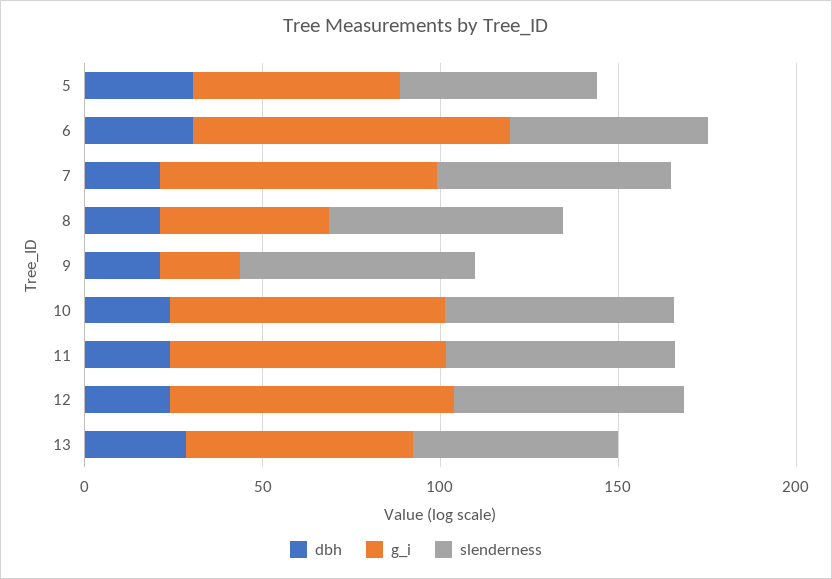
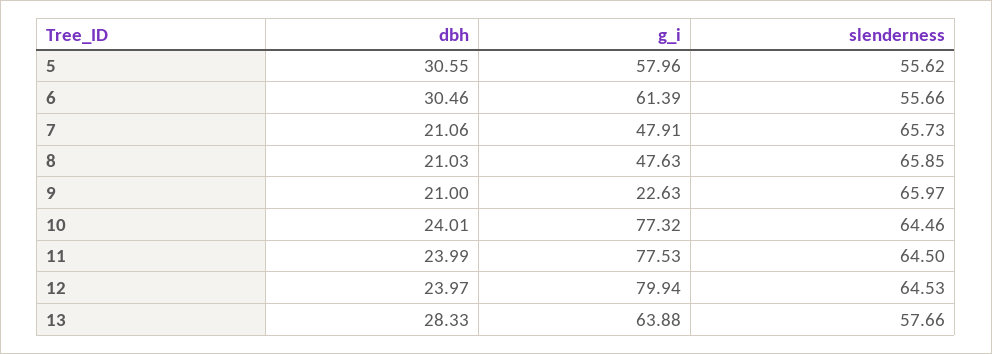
  {
    "dbh": {
      "5": 30.55,
      "6": 30.46,
      "7": 21.06,
      "8": 21.03,
      "9": 21,
      "10": 24.01,
      "11": 23.99,
      "12": 23.97,
      "13": 28.33
    },
    "g_i": {
      "5": 57.96,
-     "6": 90,
+     "6": 61.39,
-     "7": 80,
+     "7": 47.91,
      "8": 47.63,
      "9": 22.63,
      "10": 77.32,
      "11": 77.53,
      "12": 79.94,
      "13": 63.88
    },
    "slenderness": {
      "5": 55.62,
      "6": 55.66,
      "7": 65.73,
      "8": 65.85,
      "9": 65.97,
      "10": 64.46,
      "11": 64.5,
      "12": 64.53,
      "13": 57.66
    }
  }

